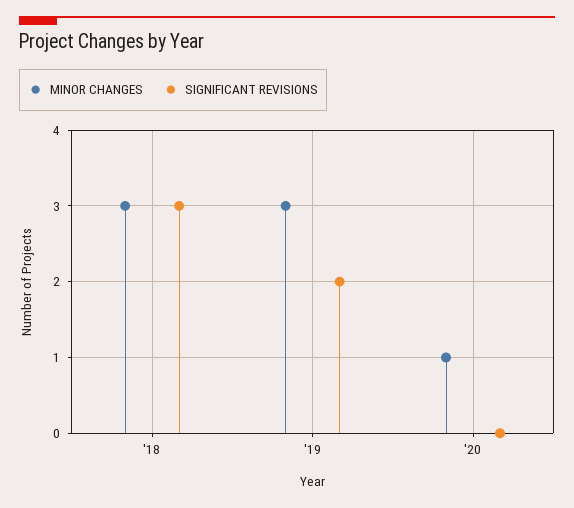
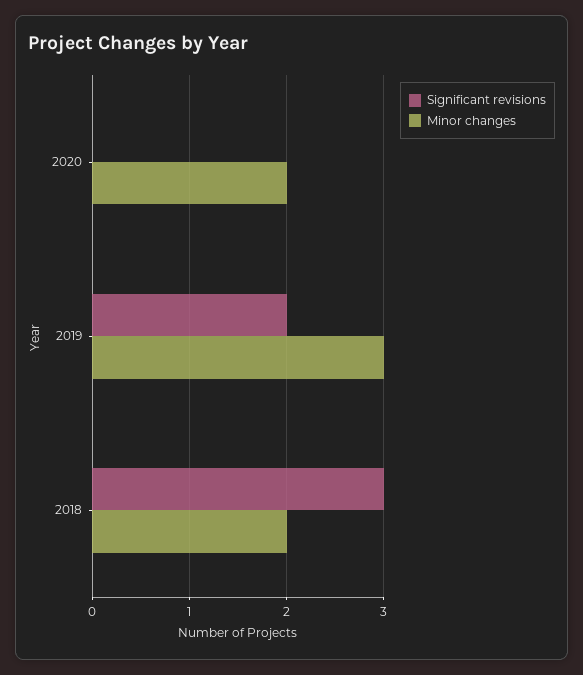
  {
    "MINOR CHANGES": {
-     "'18": 3,
+     "'18": 2,
      "'19": 3,
-     "'20": 1
+     "'20": 2
    },
    "SIGNIFICANT REVISIONS": {
      "'18": 3,
      "'19": 2,
      "'20": 0
    }
  }

